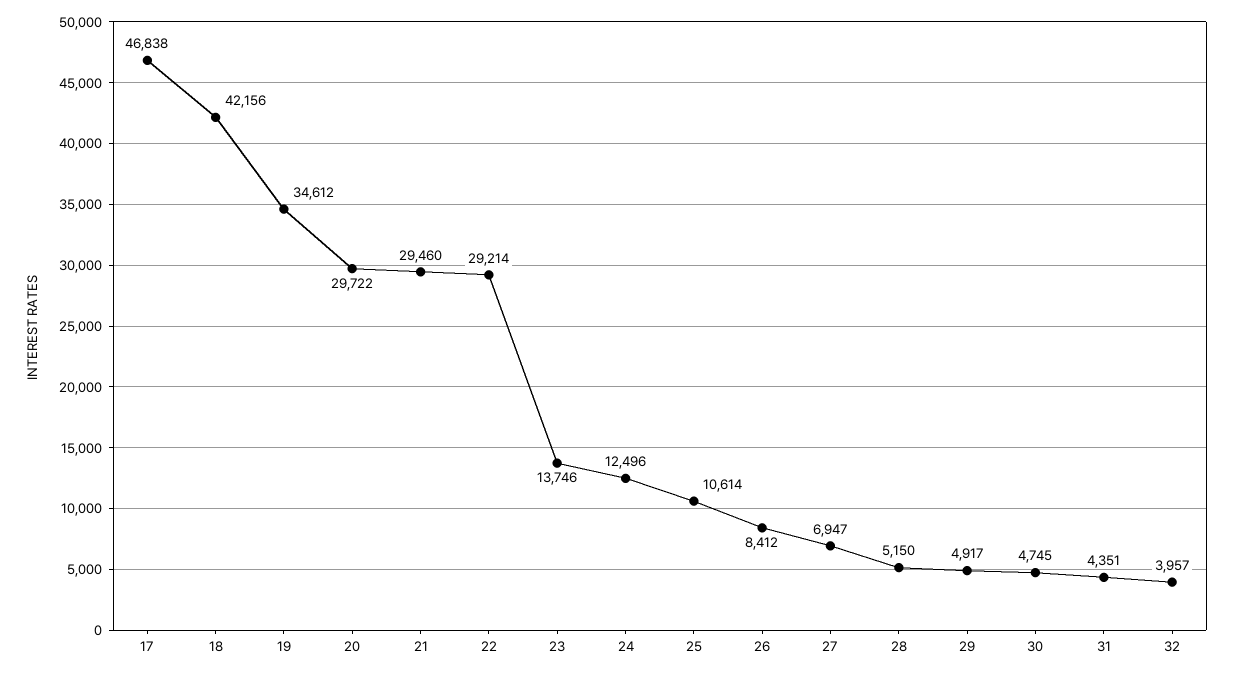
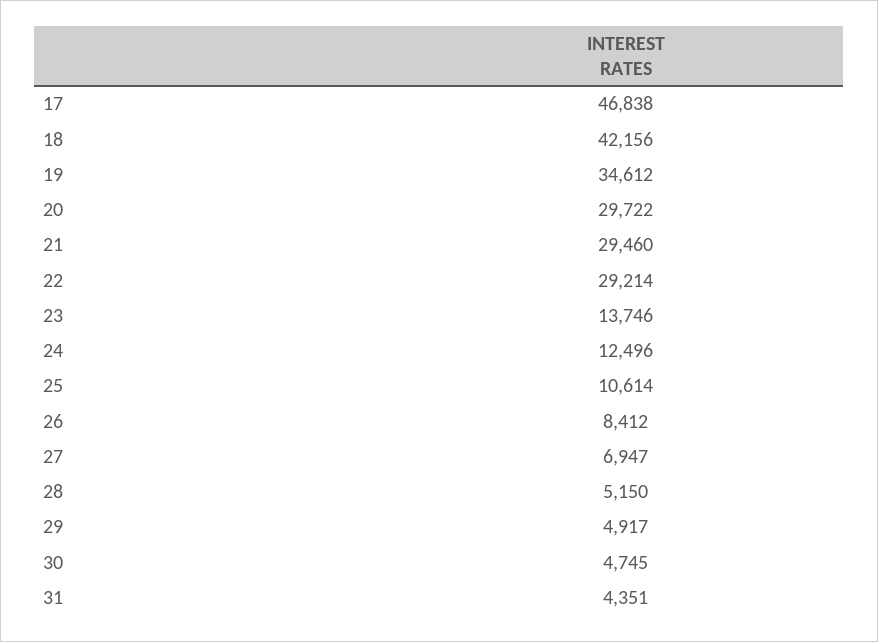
  {
    "17": 46838,
    "18": 42156,
    "19": 34612,
    "20": 29722,
    "21": 29460,
    "22": 29214,
    "23": 13746,
    "24": 12496,
    "25": 10614,
    "26": 8412,
    "27": 6947,
    "28": 5150,
    "29": 4917,
    "30": 4745,
-   "31": 4351,
+   "31": 4351
-   "32": 3957
  }

